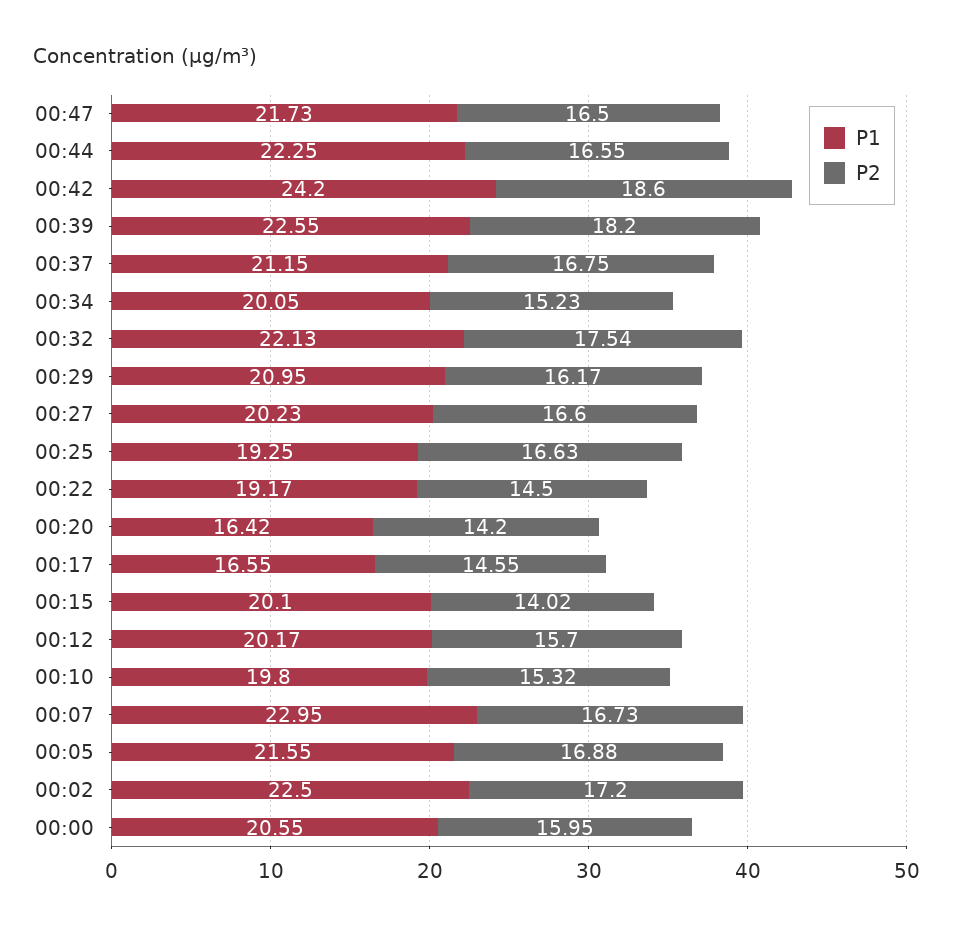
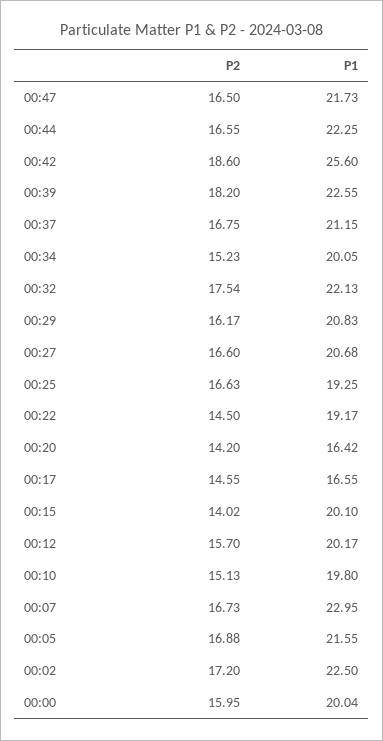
  {
    "P1": {
      "00:47": 21.73,
      "00:44": 22.25,
-     "00:42": 24.2,
+     "00:42": 25.6,
      "00:39": 22.55,
      "00:37": 21.15,
      "00:34": 20.05,
      "00:32": 22.13,
-     "00:29": 20.95,
+     "00:29": 20.83,
-     "00:27": 20.23,
+     "00:27": 20.68,
      "00:25": 19.25,
      "00:22": 19.17,
      "00:20": 16.42,
      "00:17": 16.55,
      "00:15": 20.1,
      "00:12": 20.17,
      "00:10": 19.8,
      "00:07": 22.95,
      "00:05": 21.55,
      "00:02": 22.5,
-     "00:00": 20.55
+     "00:00": 20.04
    },
    "P2": {
      "00:47": 16.5,
      "00:44": 16.55,
      "00:42": 18.6,
      "00:39": 18.2,
      "00:37": 16.75,
      "00:34": 15.23,
      "00:32": 17.54,
      "00:29": 16.17,
      "00:27": 16.6,
      "00:25": 16.63,
      "00:22": 14.5,
      "00:20": 14.2,
      "00:17": 14.55,
      "00:15": 14.02,
      "00:12": 15.7,
-     "00:10": 15.32,
+     "00:10": 15.13,
      "00:07": 16.73,
      "00:05": 16.88,
      "00:02": 17.2,
      "00:00": 15.95
    }
  }

